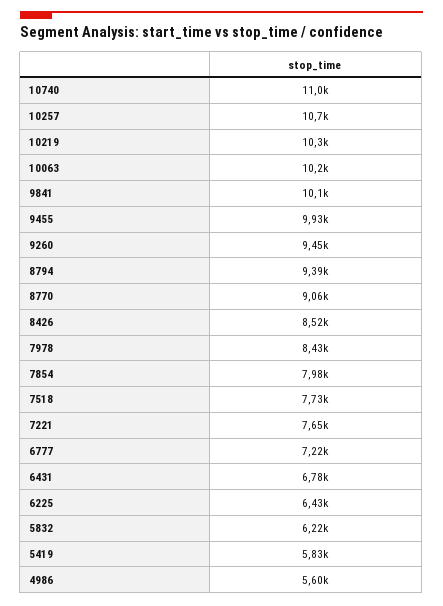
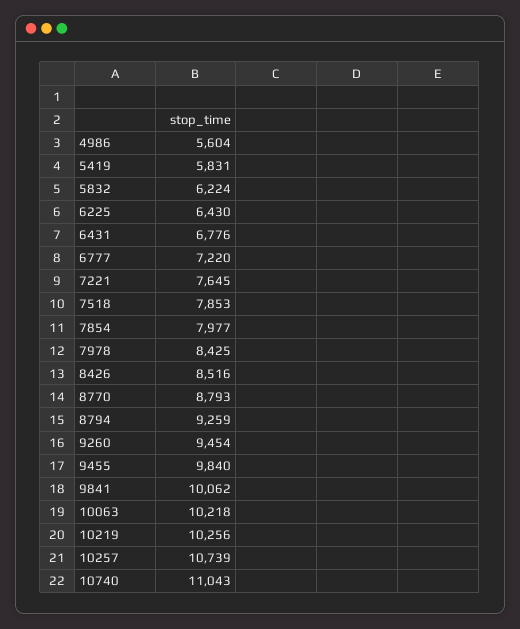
  {
    "10740": 11043,
    "10257": 10739,
    "10219": 10256,
    "10063": 10218,
    "9841": 10062,
-   "9455": 9930,
+   "9455": 9840,
    "9260": 9454,
-   "8794": 9390,
+   "8794": 9259,
-   "8770": 9060,
+   "8770": 8793,
    "8426": 8516,
    "7978": 8425,
    "7854": 7977,
-   "7518": 7730,
+   "7518": 7853,
    "7221": 7645,
    "6777": 7220,
    "6431": 6776,
    "6225": 6430,
    "5832": 6224,
    "5419": 5831,
    "4986": 5604
  }

